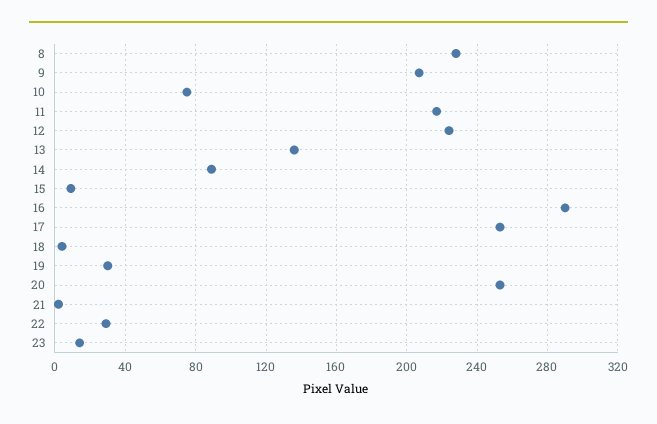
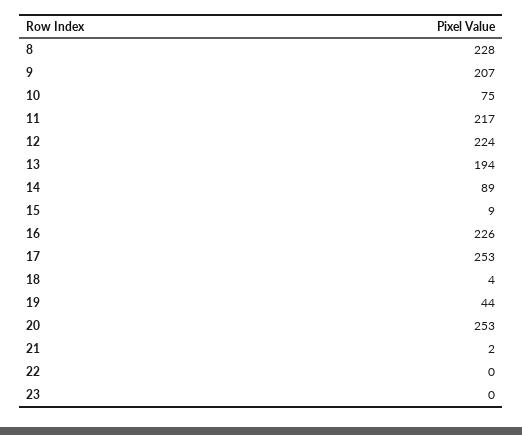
  {
    "8": 228,
    "9": 207,
    "10": 75,
    "11": 217,
    "12": 224,
-   "13": 135,
+   "13": 194,
    "14": 89,
    "15": 9,
-   "16": 290,
+   "16": 226,
    "17": 253,
    "18": 4,
-   "19": 30,
+   "19": 44,
    "20": 253,
    "21": 2,
-   "22": 30,
+   "22": 0,
-   "23": 15
+   "23": 0
  }

